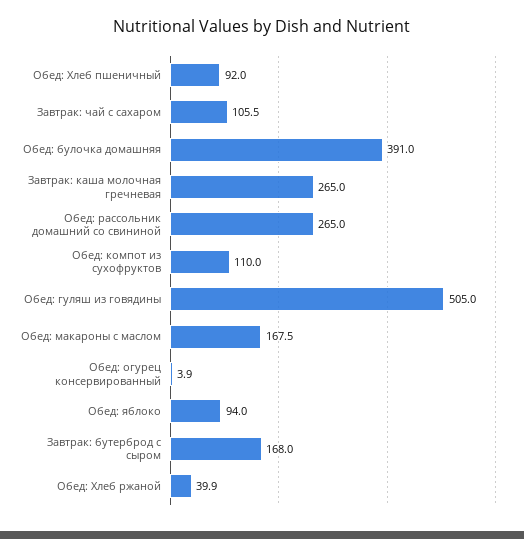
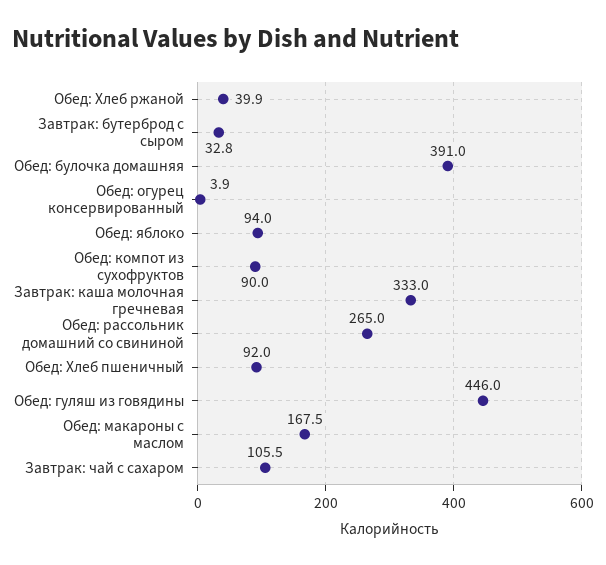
  {
    "Обед: Хлеб пшеничный": 92,
    "Завтрак: чай с сахаром": 105.5,
    "Обед: булочка домашняя": 391,
-   "Завтрак: каша молочная гречневая": 265,
+   "Завтрак: каша молочная гречневая": 333,
    "Обед: рассольник домашний со свининой": 265,
-   "Обед: компот из сухофруктов": 110,
+   "Обед: компот из сухофруктов": 90,
-   "Обед: гуляш из говядины": 505,
+   "Обед: гуляш из говядины": 446,
    "Обед: макароны с маслом": 167.5,
    "Обед: огурец консервированный": 3.9,
    "Обед: яблоко": 94,
-   "Завтрак: бутерброд с сыром": 168,
+   "Завтрак: бутерброд с сыром": 32.8,
    "Обед: Хлеб ржаной": 39.9
  }

